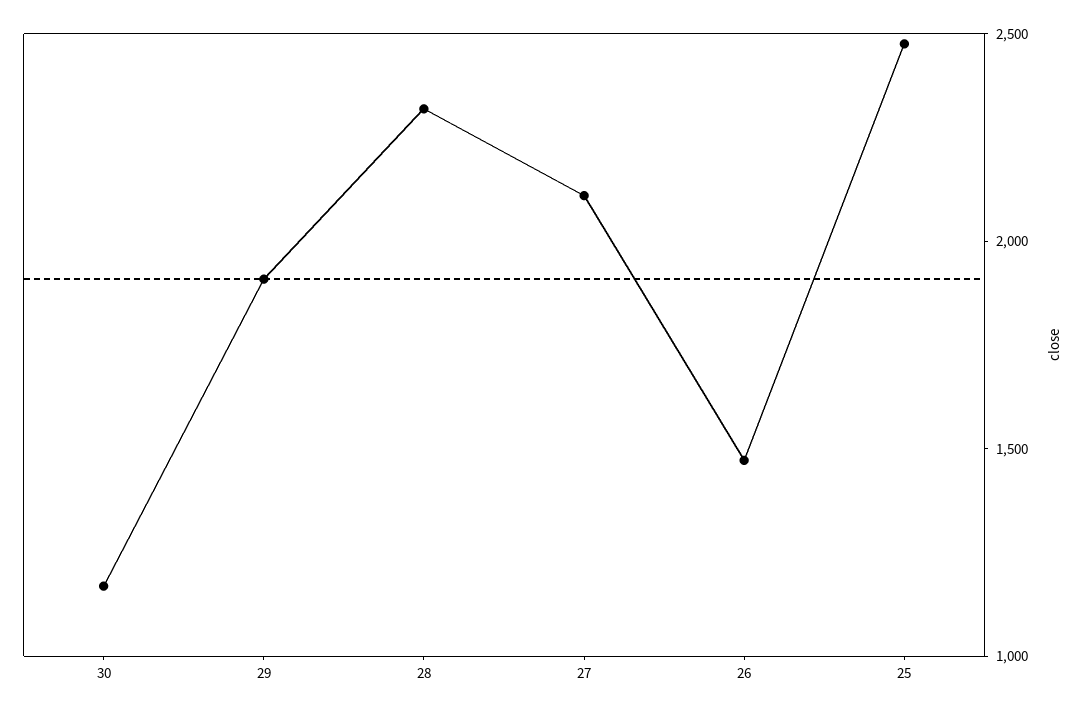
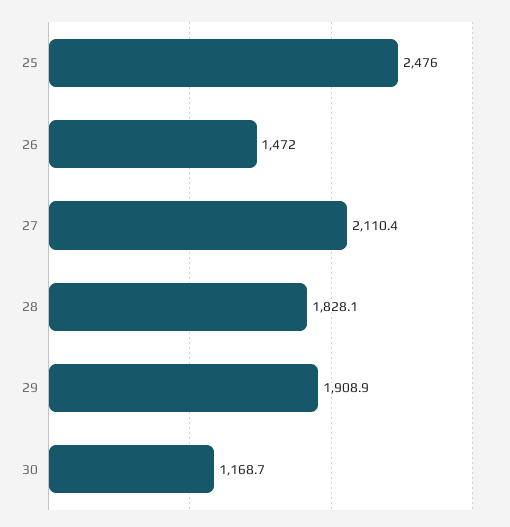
  {
    "30": 1168.7,
    "29": 1908.9,
-   "28": 2300,
+   "28": 1828.1,
    "27": 2110.4,
    "26": 1472,
    "25": 2476
  }

